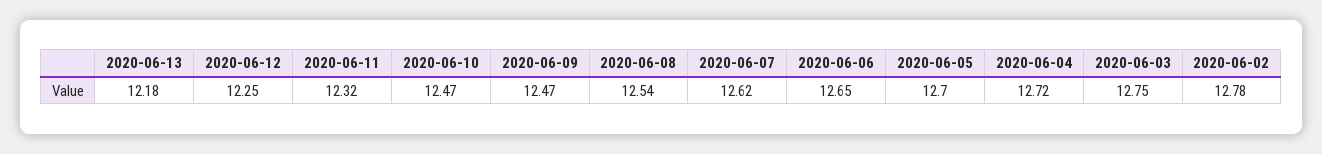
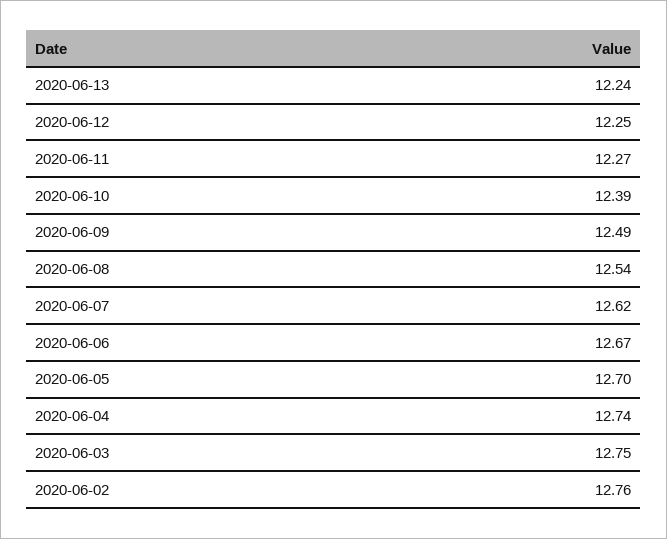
  {
-   "2020-06-13": 12.18,
+   "2020-06-13": 12.24,
    "2020-06-12": 12.25,
-   "2020-06-11": 12.32,
+   "2020-06-11": 12.27,
-   "2020-06-10": 12.47,
+   "2020-06-10": 12.39,
-   "2020-06-09": 12.47,
+   "2020-06-09": 12.49,
    "2020-06-08": 12.54,
    "2020-06-07": 12.62,
-   "2020-06-06": 12.65,
+   "2020-06-06": 12.67,
    "2020-06-05": 12.7,
-   "2020-06-04": 12.72,
+   "2020-06-04": 12.74,
    "2020-06-03": 12.75,
-   "2020-06-02": 12.78
+   "2020-06-02": 12.76
  }

